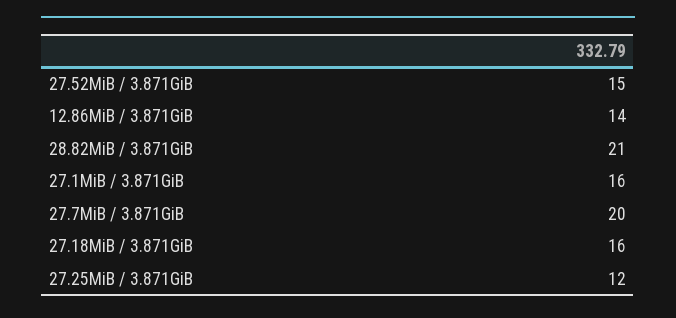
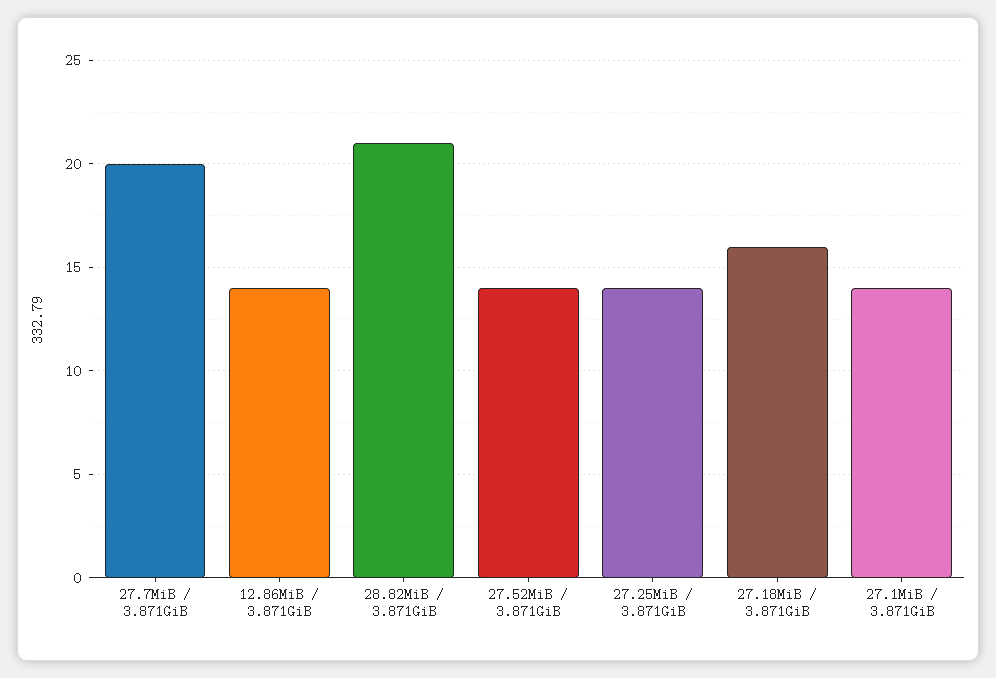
  {
-   "27.52MiB / 3.871GiB": 15,
+   "27.52MiB / 3.871GiB": 14,
    "12.86MiB / 3.871GiB": 14,
    "28.82MiB / 3.871GiB": 21,
-   "27.1MiB / 3.871GiB": 16,
+   "27.1MiB / 3.871GiB": 14,
    "27.7MiB / 3.871GiB": 20,
    "27.18MiB / 3.871GiB": 16,
-   "27.25MiB / 3.871GiB": 12
+   "27.25MiB / 3.871GiB": 14
  }

